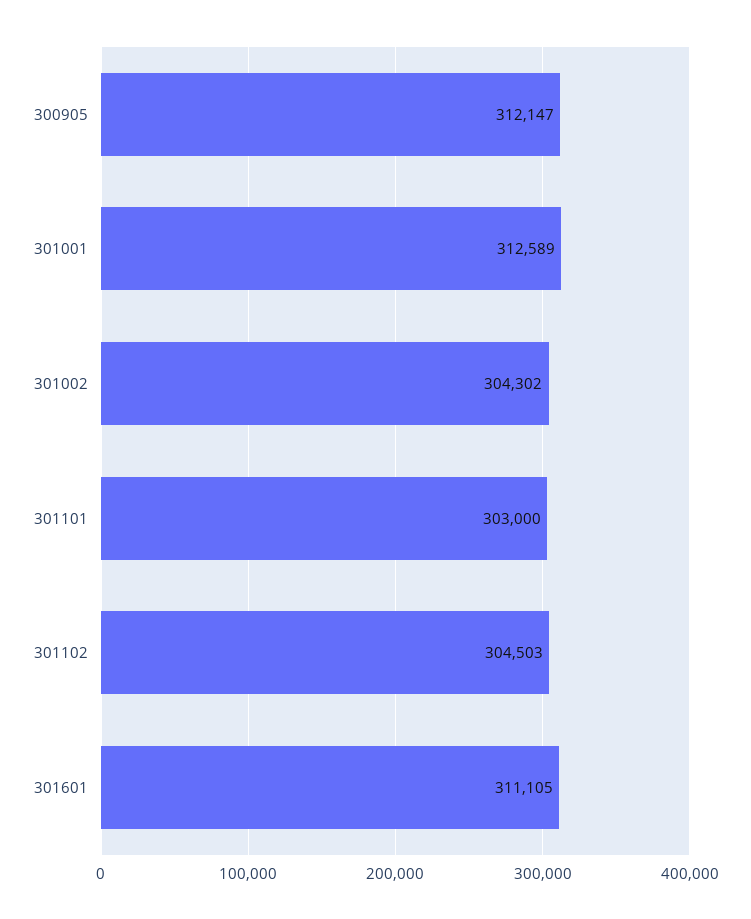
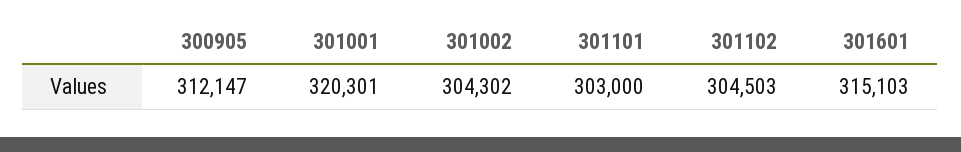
  {
    "300905": 312147,
-   "301001": 312589,
+   "301001": 320301,
    "301002": 304302,
    "301101": 303000,
    "301102": 304503,
-   "301601": 311105
+   "301601": 315103
  }

